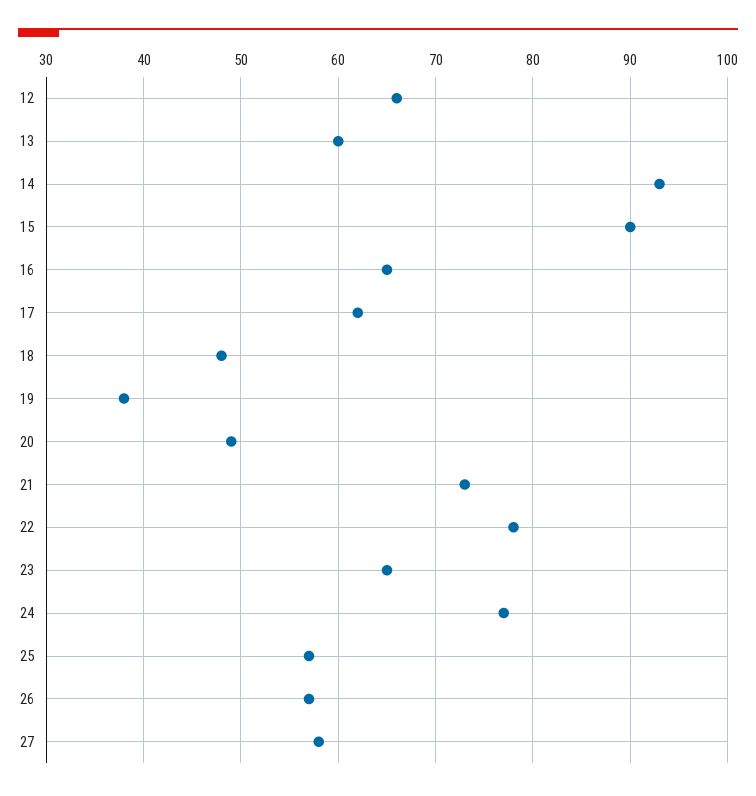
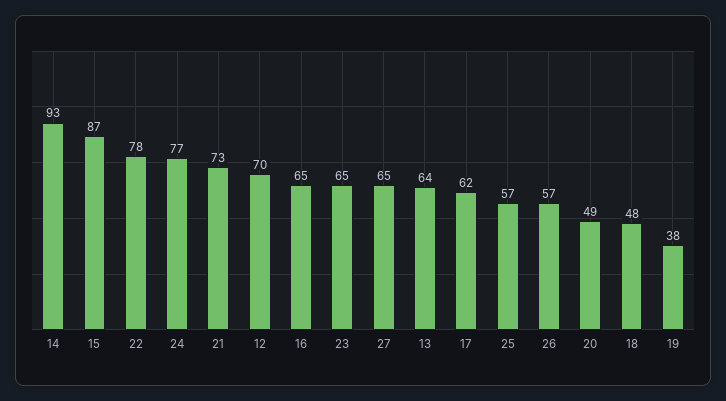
  {
-   "12": 66,
+   "12": 70,
-   "13": 60,
+   "13": 64,
    "14": 93,
-   "15": 90,
+   "15": 87,
    "16": 65,
    "17": 62,
    "18": 48,
    "19": 38,
    "20": 49,
    "21": 73,
    "22": 78,
    "23": 65,
    "24": 77,
    "25": 57,
    "26": 57,
-   "27": 58
+   "27": 65
  }

